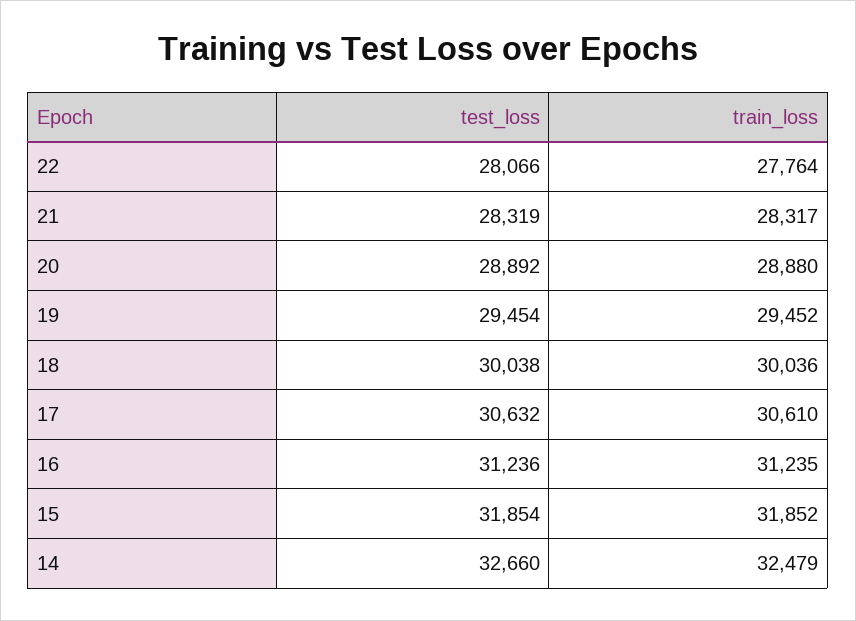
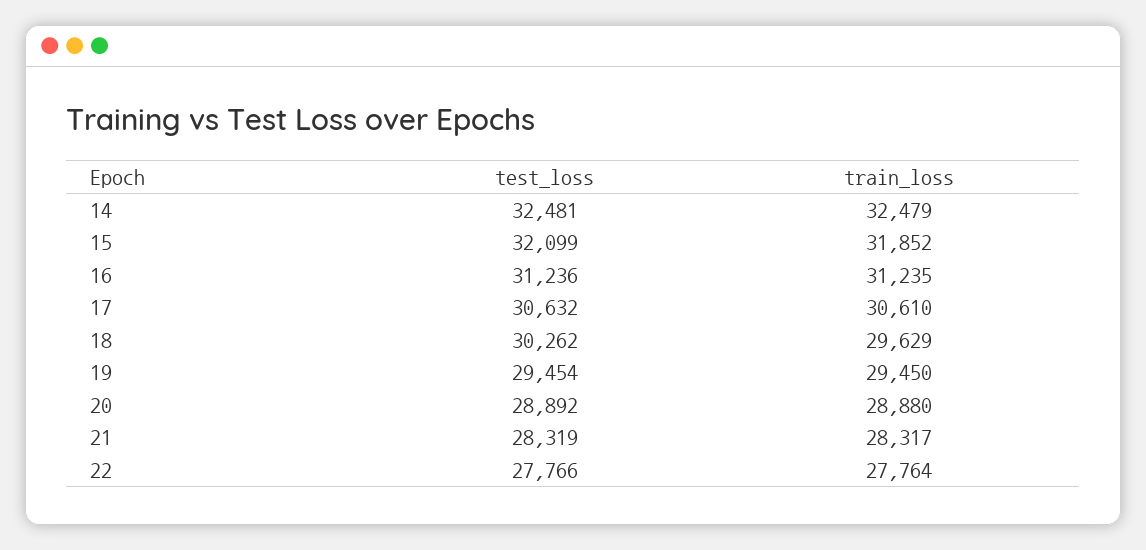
  {
    "test_loss": {
-     "22": 28066,
+     "22": 27766,
      "21": 28319,
      "20": 28892,
      "19": 29454,
-     "18": 30038,
+     "18": 30262,
      "17": 30632,
      "16": 31236,
-     "15": 31854,
+     "15": 32099,
-     "14": 32660
+     "14": 32481
    },
    "train_loss": {
      "22": 27764,
      "21": 28317,
      "20": 28880,
-     "19": 29452,
+     "19": 29450,
-     "18": 30036,
+     "18": 29629,
      "17": 30610,
      "16": 31235,
      "15": 31852,
      "14": 32479
    }
  }

